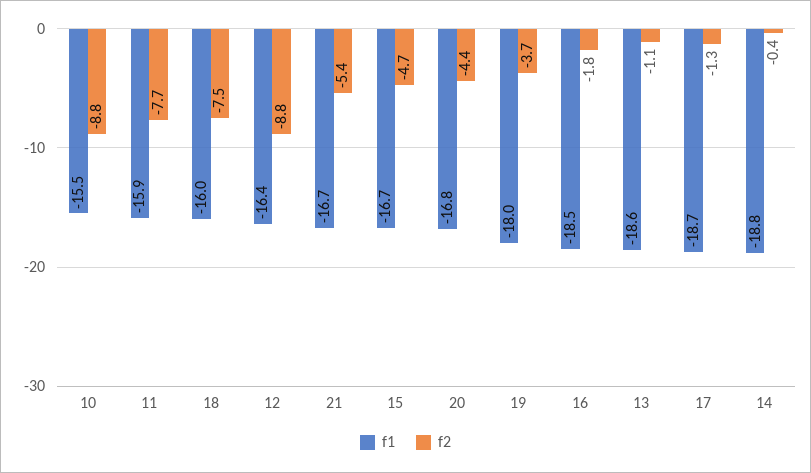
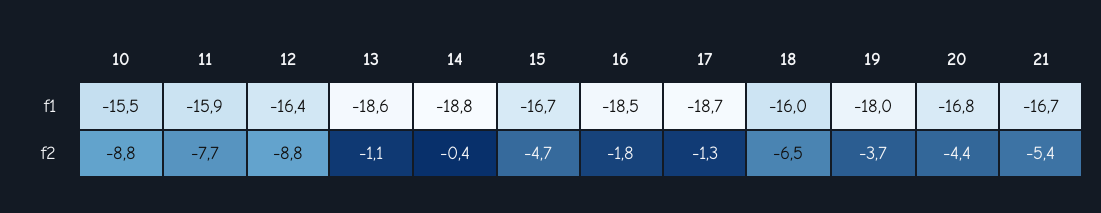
  {
    "f1": {
      "10": -15.5,
      "11": -15.9,
      "18": -16,
      "12": -16.4,
      "21": -16.7,
      "15": -16.7,
      "20": -16.8,
      "19": -18,
      "16": -18.5,
      "13": -18.6,
      "17": -18.7,
      "14": -18.8
    },
    "f2": {
      "10": -8.8,
      "11": -7.7,
-     "18": -7.5,
+     "18": -6.5,
      "12": -8.8,
      "21": -5.4,
      "15": -4.7,
      "20": -4.4,
      "19": -3.7,
      "16": -1.8,
      "13": -1.1,
      "17": -1.3,
      "14": -0.4
    }
  }

